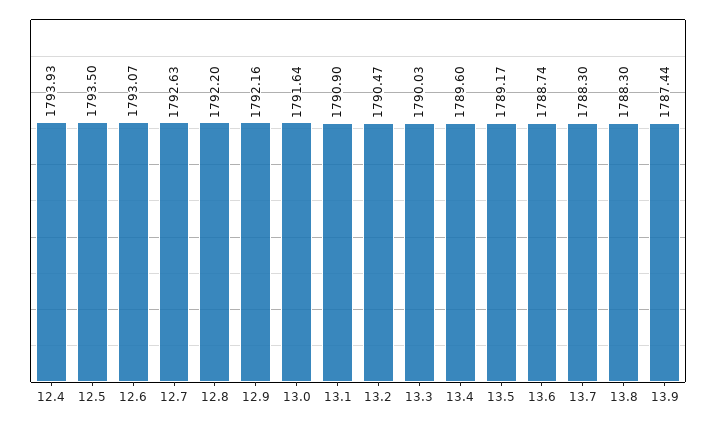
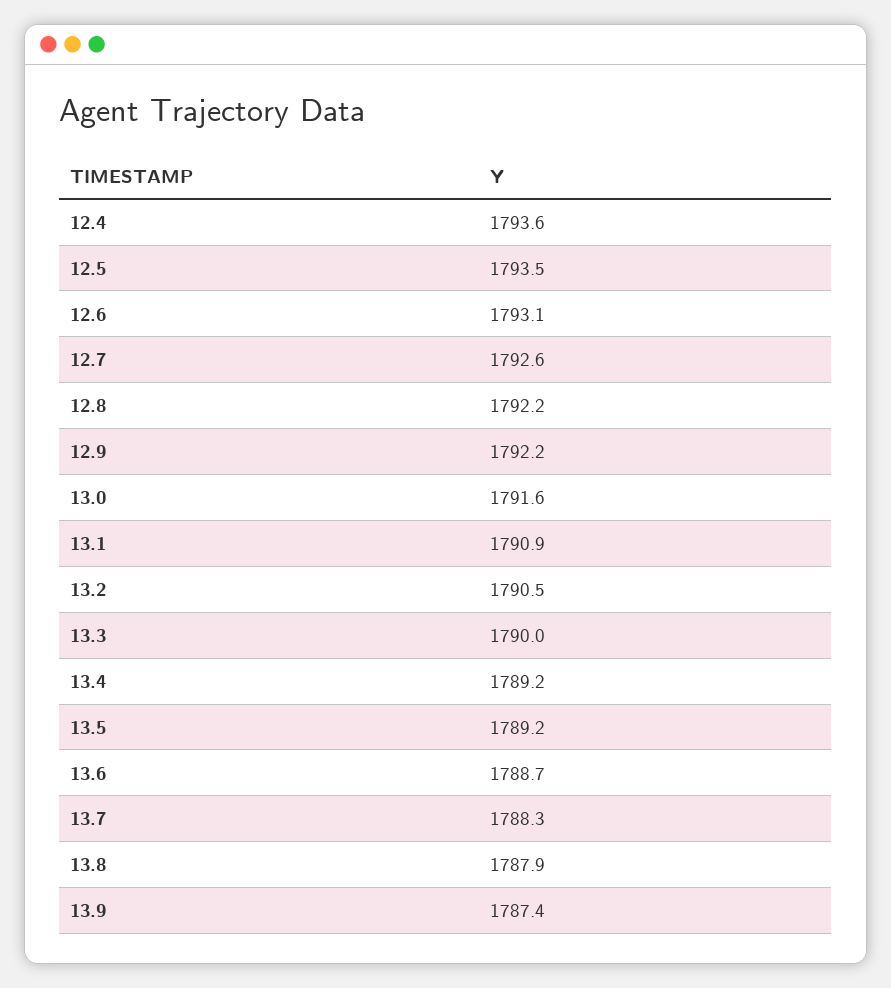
  {
-   "12.4": 1793.93,
+   "12.4": 1793.6,
    "12.5": 1793.5,
    "12.6": 1793.07,
    "12.7": 1792.63,
    "12.8": 1792.2,
    "12.9": 1792.16,
    "13.0": 1791.64,
    "13.1": 1790.9,
    "13.2": 1790.47,
    "13.3": 1790.03,
-   "13.4": 1789.6,
+   "13.4": 1789.2,
    "13.5": 1789.17,
    "13.6": 1788.74,
    "13.7": 1788.3,
-   "13.8": 1788.3,
+   "13.8": 1787.9,
    "13.9": 1787.44
  }

